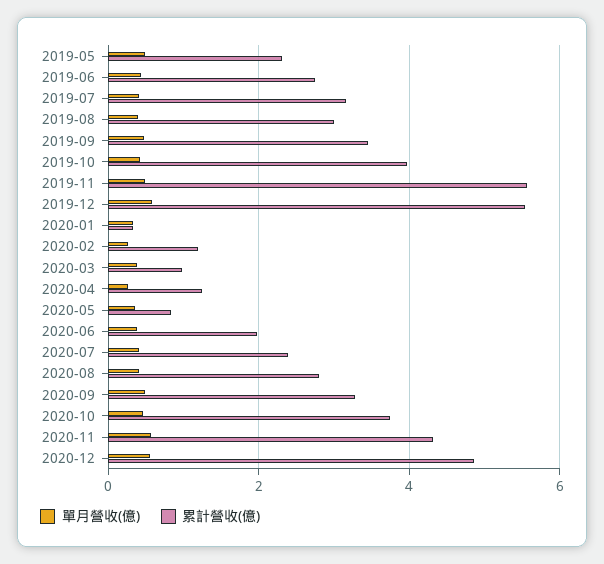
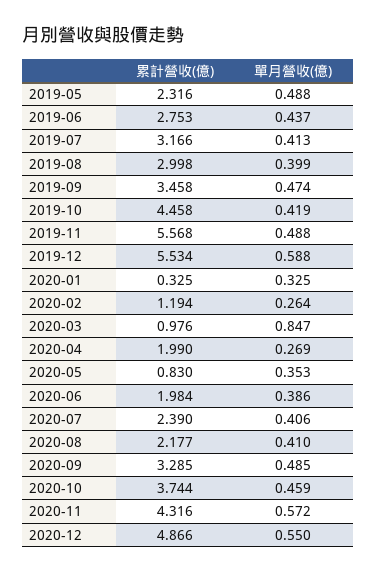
  {
    "單月營收(億)": {
      "2019-05": 0.488,
      "2019-06": 0.437,
      "2019-07": 0.413,
      "2019-08": 0.399,
      "2019-09": 0.474,
      "2019-10": 0.419,
      "2019-11": 0.488,
      "2019-12": 0.588,
      "2020-01": 0.325,
      "2020-02": 0.264,
-     "2020-03": 0.4,
+     "2020-03": 0.847,
      "2020-04": 0.269,
      "2020-05": 0.353,
      "2020-06": 0.386,
      "2020-07": 0.406,
      "2020-08": 0.41,
      "2020-09": 0.485,
      "2020-10": 0.459,
      "2020-11": 0.572,
      "2020-12": 0.55
    },
    "累計營收(億)": {
      "2019-05": 2.316,
      "2019-06": 2.753,
      "2019-07": 3.166,
      "2019-08": 2.998,
      "2019-09": 3.458,
-     "2019-10": 4,
+     "2019-10": 4.458,
      "2019-11": 5.568,
      "2019-12": 5.534,
      "2020-01": 0.325,
      "2020-02": 1.194,
      "2020-03": 0.976,
-     "2020-04": 1.2,
+     "2020-04": 1.99,
      "2020-05": 0.83,
      "2020-06": 1.984,
      "2020-07": 2.39,
-     "2020-08": 2.8,
+     "2020-08": 2.177,
      "2020-09": 3.285,
      "2020-10": 3.744,
      "2020-11": 4.316,
      "2020-12": 4.866
    }
  }

